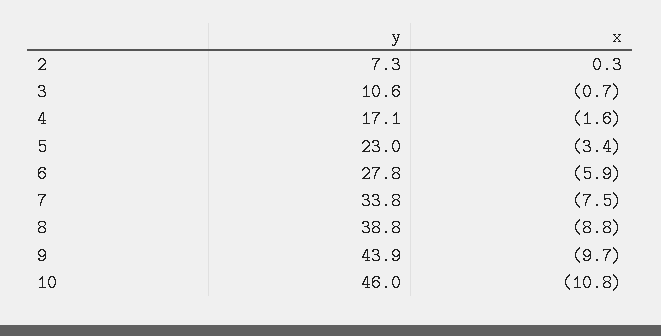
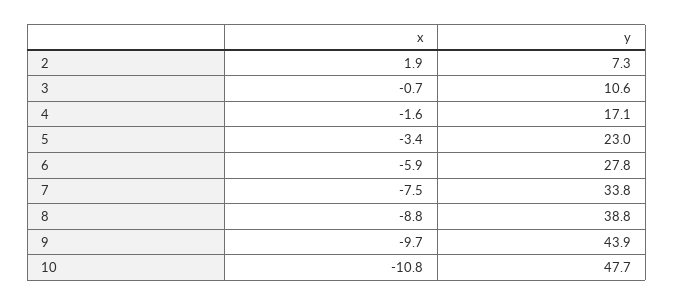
  {
    "y": {
      "2": 7.3,
      "3": 10.6,
      "4": 17.1,
      "5": 23,
      "6": 27.8,
      "7": 33.8,
      "8": 38.8,
      "9": 43.9,
-     "10": 46
+     "10": 47.7
    },
    "x": {
-     "2": 0.3,
+     "2": 1.9,
      "3": -0.7,
      "4": -1.6,
      "5": -3.4,
      "6": -5.9,
      "7": -7.5,
      "8": -8.8,
      "9": -9.7,
      "10": -10.8
    }
  }

